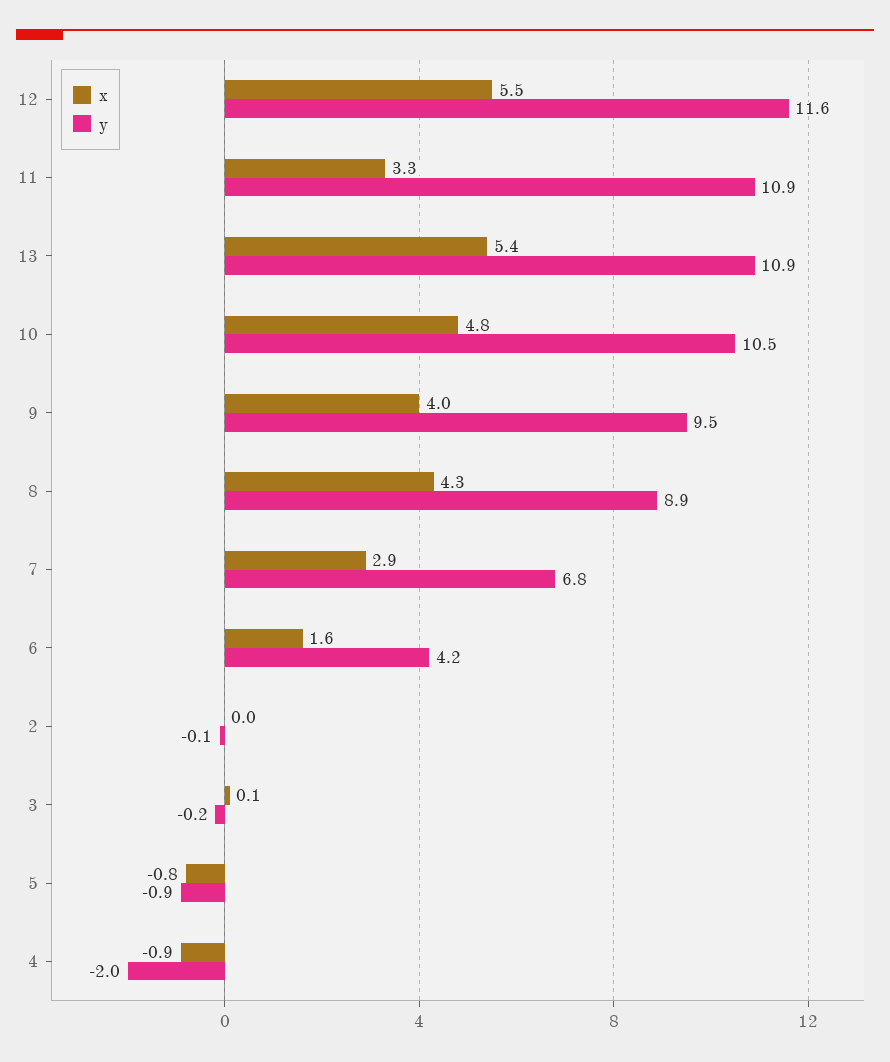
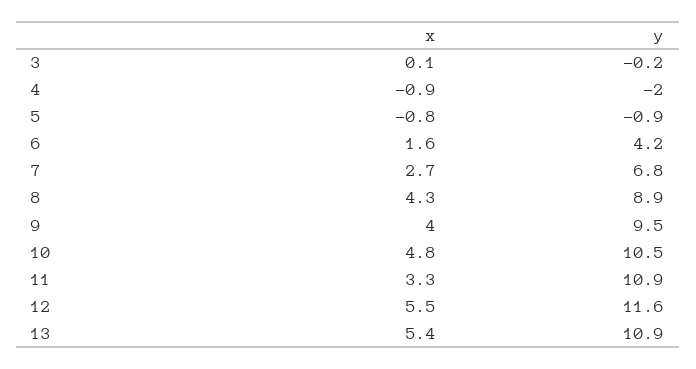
  {
    "x": {
      "12": 5.5,
      "11": 3.3,
      "13": 5.4,
      "10": 4.8,
      "9": 4,
      "8": 4.3,
-     "7": 2.9,
+     "7": 2.7,
      "6": 1.6,
-     "2": 0,
      "3": 0.1,
      "5": -0.8,
      "4": -0.9
    },
    "y": {
      "12": 11.6,
      "11": 10.9,
      "13": 10.9,
      "10": 10.5,
      "9": 9.5,
      "8": 8.9,
      "7": 6.8,
      "6": 4.2,
-     "2": -0.1,
      "3": -0.2,
      "5": -0.9,
      "4": -2
    }
  }

